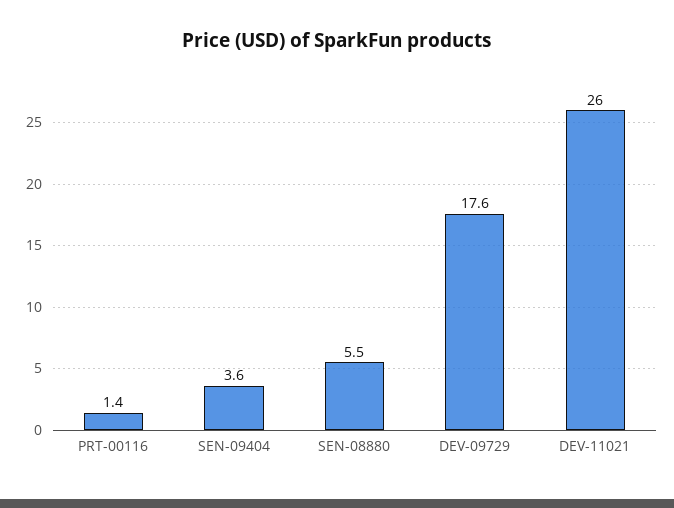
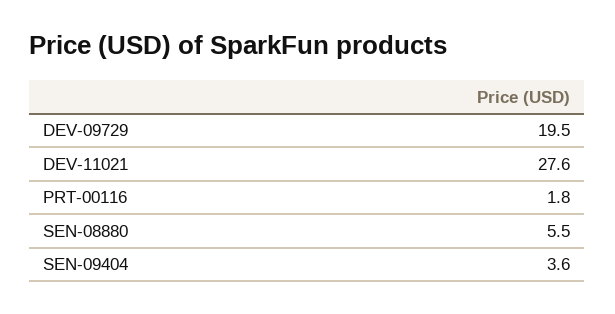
  {
-   "PRT-00116": 1.4,
+   "PRT-00116": 1.8,
    "SEN-09404": 3.6,
    "SEN-08880": 5.5,
-   "DEV-09729": 17.6,
+   "DEV-09729": 19.5,
-   "DEV-11021": 26
+   "DEV-11021": 27.6
  }

